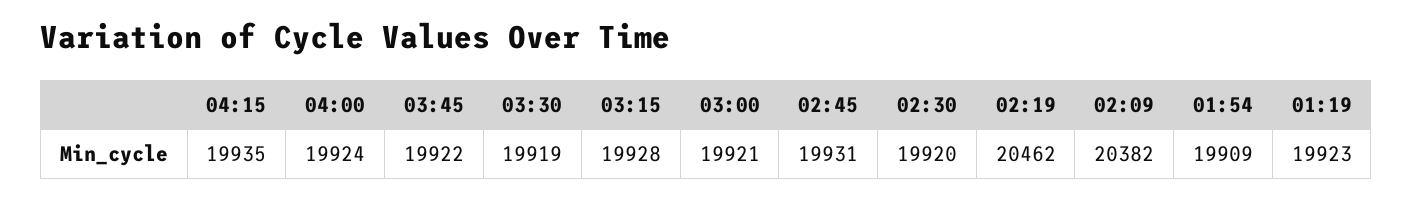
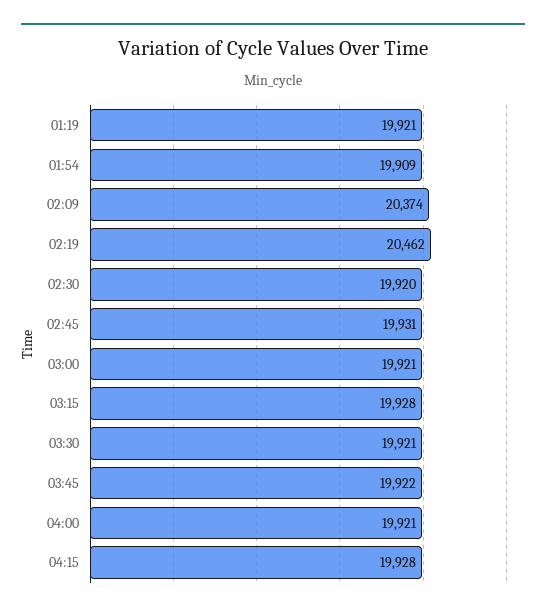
  {
-   "04:15": 19935,
+   "04:15": 19928,
-   "04:00": 19924,
+   "04:00": 19921,
    "03:45": 19922,
-   "03:30": 19919,
+   "03:30": 19921,
    "03:15": 19928,
    "03:00": 19921,
    "02:45": 19931,
    "02:30": 19920,
    "02:19": 20462,
-   "02:09": 20382,
+   "02:09": 20374,
    "01:54": 19909,
-   "01:19": 19923
+   "01:19": 19921
  }

